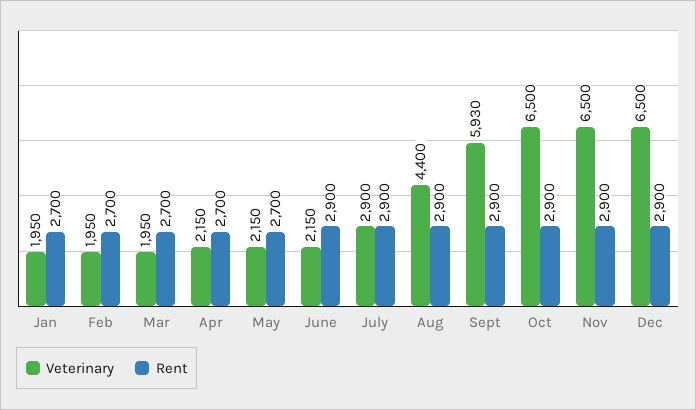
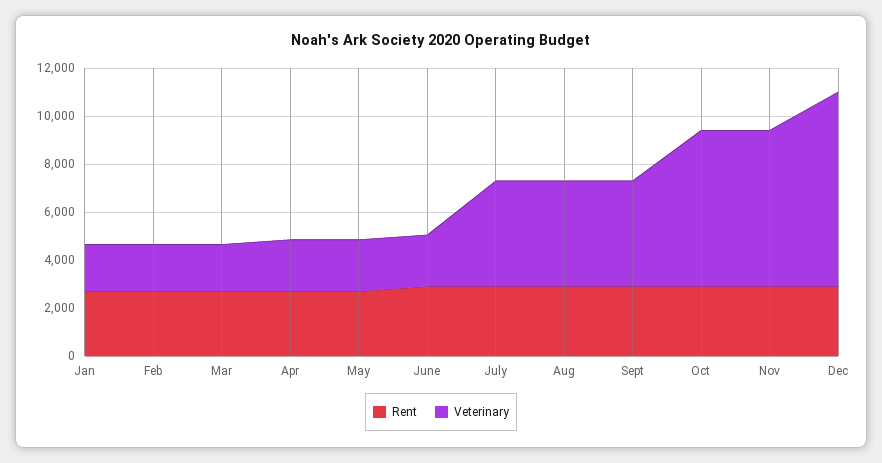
  {
    "Veterinary": {
      "Jan": 1950,
      "Feb": 1950,
      "Mar": 1950,
      "Apr": 2150,
      "May": 2150,
      "June": 2150,
-     "July": 2900,
+     "July": 4500,
      "Aug": 4400,
-     "Sept": 5930,
+     "Sept": 4500,
      "Oct": 6500,
      "Nov": 6500,
-     "Dec": 6500
+     "Dec": 8000
    },
    "Rent": {
      "Jan": 2700,
      "Feb": 2700,
      "Mar": 2700,
      "Apr": 2700,
      "May": 2700,
      "June": 2900,
      "July": 2900,
      "Aug": 2900,
      "Sept": 2900,
      "Oct": 2900,
      "Nov": 2900,
      "Dec": 2900
    }
  }

